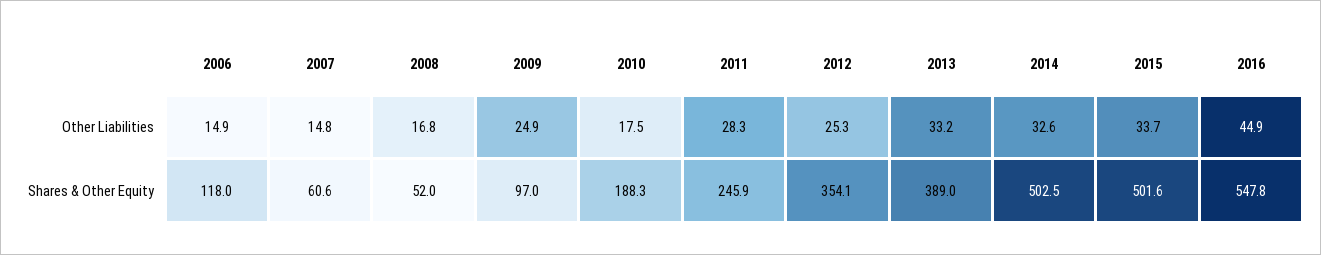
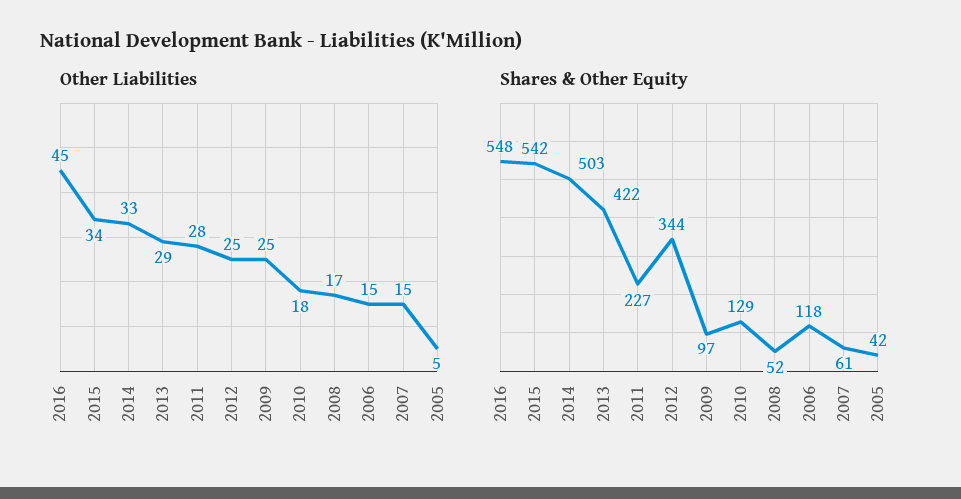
  {
    "Other Liabilities": {
      "2006": 14.9,
      "2007": 14.8,
      "2008": 16.8,
      "2009": 24.9,
      "2010": 17.5,
      "2011": 28.3,
      "2012": 25.3,
-     "2013": 33.2,
+     "2013": 29,
      "2014": 32.6,
      "2015": 33.7,
-     "2016": 44.9
+     "2016": 44.9,
+     "2005": 5
    },
    "Shares & Other Equity": {
      "2006": 118,
      "2007": 60.6,
      "2008": 52,
      "2009": 97,
-     "2010": 188.3,
+     "2010": 129,
-     "2011": 245.9,
+     "2011": 227,
-     "2012": 354.1,
+     "2012": 344,
-     "2013": 389,
+     "2013": 422,
      "2014": 502.5,
-     "2015": 501.6,
+     "2015": 542,
-     "2016": 547.8
+     "2016": 547.8,
+     "2005": 42
    }
  }

